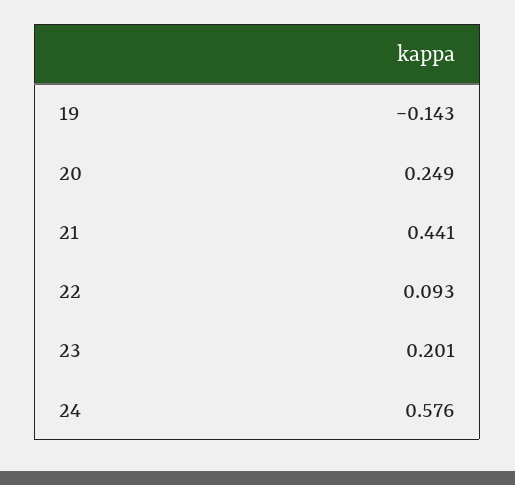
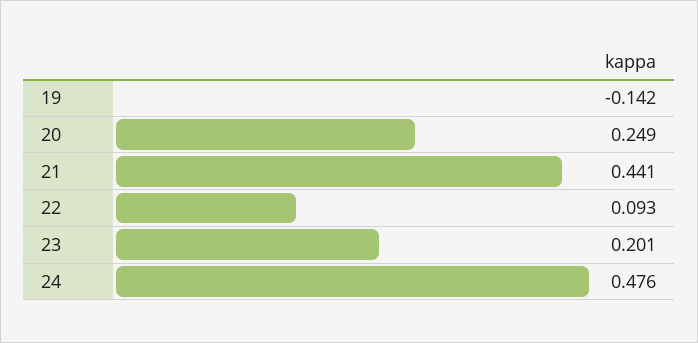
  {
-   "19": -0.143,
+   "19": -0.142,
    "20": 0.249,
    "21": 0.441,
    "22": 0.093,
    "23": 0.201,
-   "24": 0.576
+   "24": 0.476
  }

